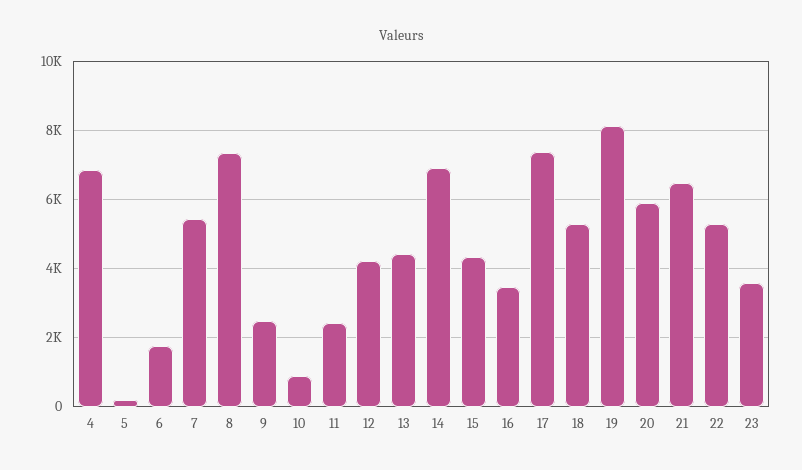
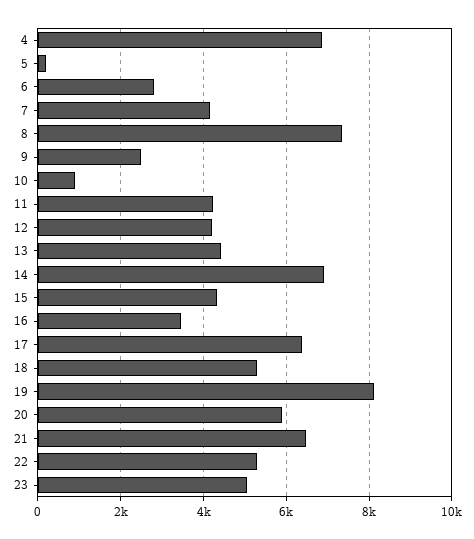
  {
    "4": 6800,
    "5": 200,
-   "6": 1800,
+   "6": 2800,
-   "7": 5400,
+   "7": 4200,
    "8": 7400,
    "9": 2400,
    "10": 800,
-   "11": 2400,
+   "11": 4200,
    "12": 4200,
    "13": 4400,
    "14": 7000,
    "15": 4400,
    "16": 3400,
-   "17": 7400,
+   "17": 6400,
    "18": 5200,
    "19": 8200,
    "20": 5800,
    "21": 6400,
    "22": 5200,
-   "23": 3600
+   "23": 5000
  }

